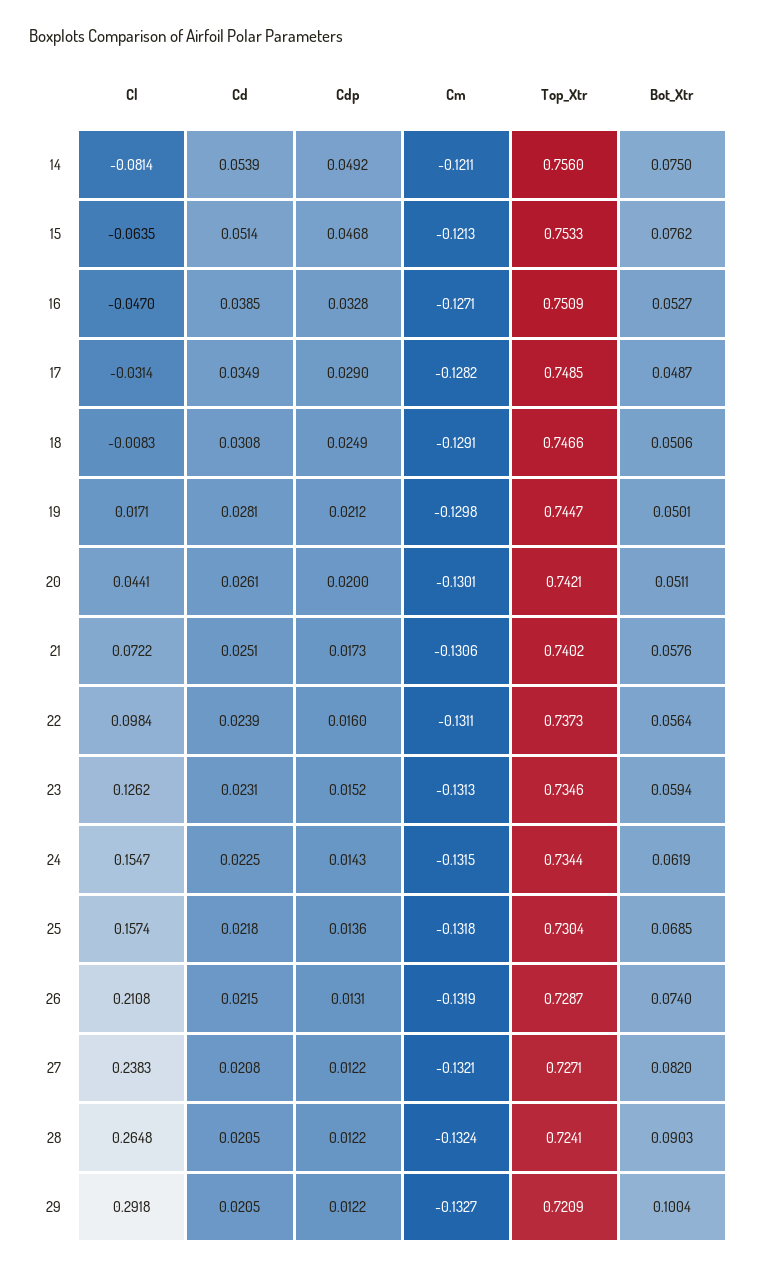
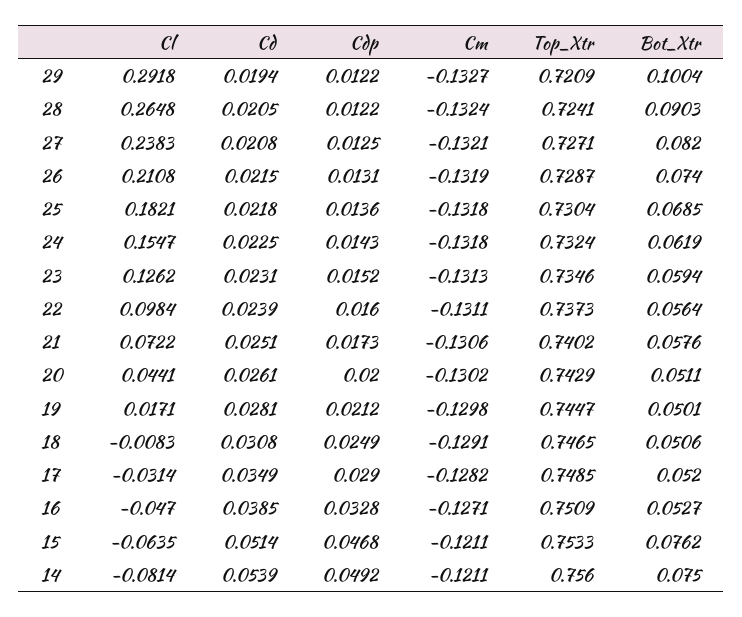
  {
    "Cl": {
      "14": -0.0814,
      "15": -0.0635,
      "16": -0.047,
      "17": -0.0314,
      "18": -0.0083,
      "19": 0.0171,
      "20": 0.0441,
      "21": 0.0722,
      "22": 0.0984,
      "23": 0.1262,
      "24": 0.1547,
-     "25": 0.1574,
+     "25": 0.1821,
      "26": 0.2108,
      "27": 0.2383,
      "28": 0.2648,
      "29": 0.2918
    },
    "Cd": {
      "14": 0.0539,
      "15": 0.0514,
      "16": 0.0385,
      "17": 0.0349,
      "18": 0.0308,
      "19": 0.0281,
      "20": 0.0261,
      "21": 0.0251,
      "22": 0.0239,
      "23": 0.0231,
      "24": 0.0225,
      "25": 0.0218,
      "26": 0.0215,
      "27": 0.0208,
      "28": 0.0205,
-     "29": 0.0205
+     "29": 0.0194
    },
    "Cdp": {
      "14": 0.0492,
      "15": 0.0468,
      "16": 0.0328,
      "17": 0.029,
      "18": 0.0249,
      "19": 0.0212,
      "20": 0.02,
      "21": 0.0173,
      "22": 0.016,
      "23": 0.0152,
      "24": 0.0143,
      "25": 0.0136,
      "26": 0.0131,
-     "27": 0.0122,
+     "27": 0.0125,
      "28": 0.0122,
      "29": 0.0122
    },
    "Cm": {
      "14": -0.1211,
-     "15": -0.1213,
+     "15": -0.1211,
      "16": -0.1271,
      "17": -0.1282,
      "18": -0.1291,
      "19": -0.1298,
-     "20": -0.1301,
+     "20": -0.1302,
      "21": -0.1306,
      "22": -0.1311,
      "23": -0.1313,
-     "24": -0.1315,
+     "24": -0.1318,
      "25": -0.1318,
      "26": -0.1319,
      "27": -0.1321,
      "28": -0.1324,
      "29": -0.1327
    },
    "Top_Xtr": {
      "14": 0.756,
      "15": 0.7533,
      "16": 0.7509,
      "17": 0.7485,
-     "18": 0.7466,
+     "18": 0.7465,
      "19": 0.7447,
-     "20": 0.7421,
+     "20": 0.7429,
      "21": 0.7402,
      "22": 0.7373,
      "23": 0.7346,
-     "24": 0.7344,
+     "24": 0.7324,
      "25": 0.7304,
      "26": 0.7287,
      "27": 0.7271,
      "28": 0.7241,
      "29": 0.7209
    },
    "Bot_Xtr": {
      "14": 0.075,
      "15": 0.0762,
      "16": 0.0527,
-     "17": 0.0487,
+     "17": 0.052,
      "18": 0.0506,
      "19": 0.0501,
      "20": 0.0511,
      "21": 0.0576,
      "22": 0.0564,
      "23": 0.0594,
      "24": 0.0619,
      "25": 0.0685,
      "26": 0.074,
      "27": 0.082,
      "28": 0.0903,
      "29": 0.1004
    }
  }

